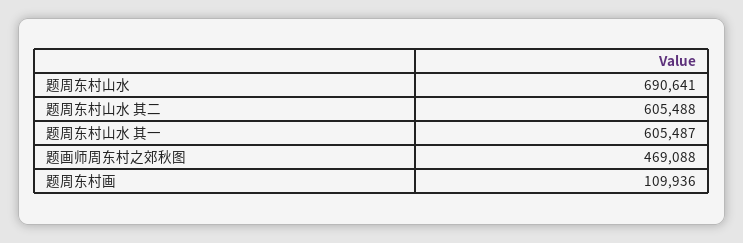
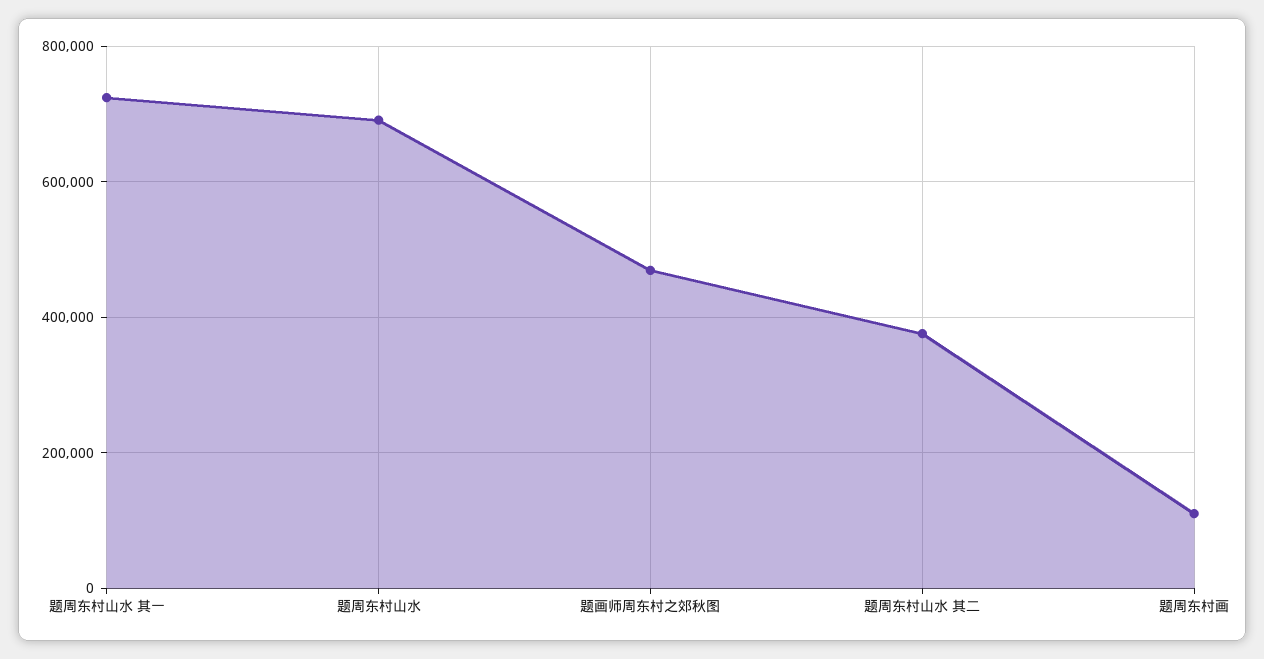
  {
    "题周东村山水": 690641,
-   "题周东村山水 其二": 605488,
+   "题周东村山水 其二": 380000,
-   "题周东村山水 其一": 605487,
+   "题周东村山水 其一": 720000,
    "题画师周东村之郊秋图": 469088,
    "题周东村画": 109936
  }

